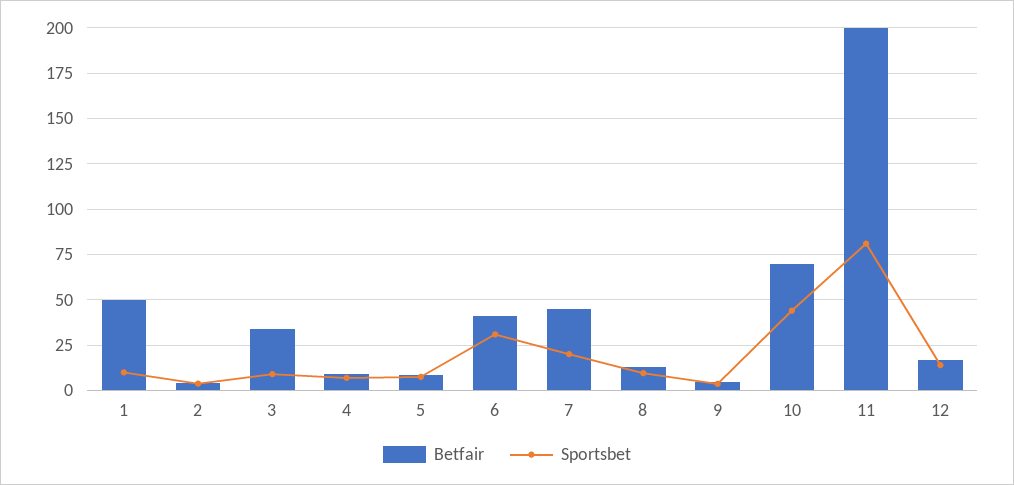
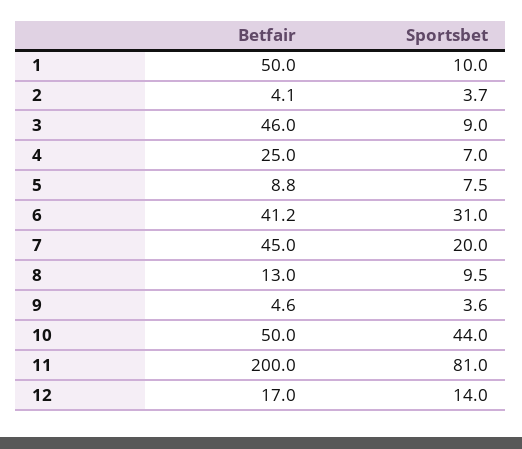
  {
    "Betfair": {
      "1": 50,
      "2": 4.1,
-     "3": 35,
+     "3": 46,
-     "4": 10,
+     "4": 25,
      "5": 8.8,
      "6": 41.2,
      "7": 45,
      "8": 13,
      "9": 4.6,
-     "10": 70,
+     "10": 50,
      "11": 200,
      "12": 17
    },
    "Sportsbet": {
      "1": 10,
      "2": 3.7,
      "3": 9,
      "4": 7,
      "5": 7.5,
      "6": 31,
      "7": 20,
      "8": 9.5,
      "9": 3.6,
      "10": 44,
      "11": 81,
      "12": 14
    }
  }

